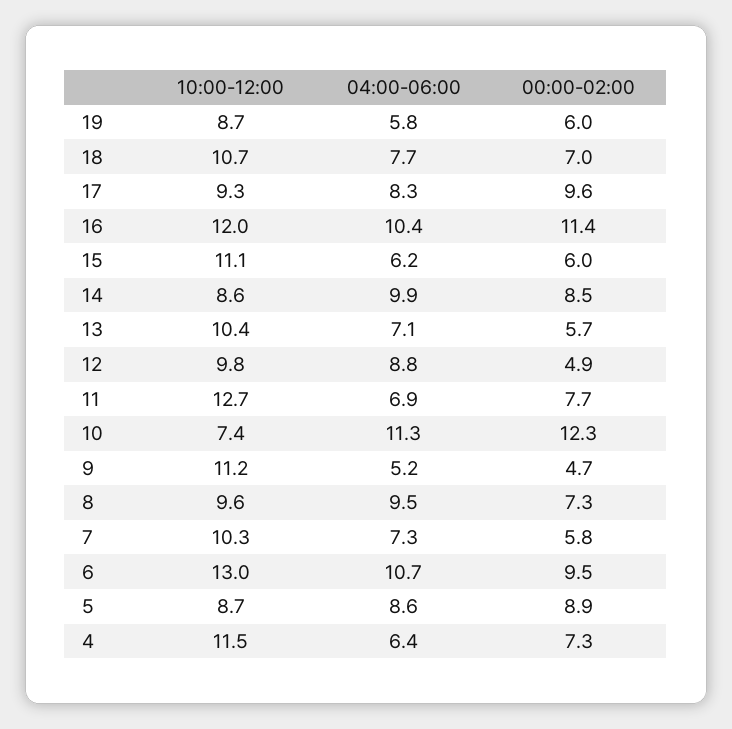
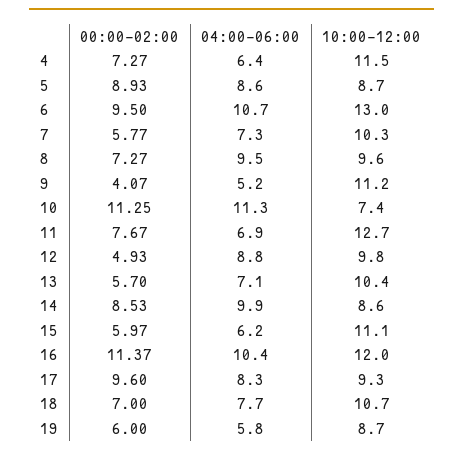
  {
    "10:00-12:00": {
      "19": 8.7,
      "18": 10.7,
      "17": 9.3,
      "16": 12,
      "15": 11.1,
      "14": 8.6,
      "13": 10.4,
      "12": 9.8,
      "11": 12.7,
      "10": 7.4,
      "9": 11.2,
      "8": 9.6,
      "7": 10.3,
      "6": 13,
      "5": 8.7,
      "4": 11.5
    },
    "04:00-06:00": {
      "19": 5.8,
      "18": 7.7,
      "17": 8.3,
      "16": 10.4,
      "15": 6.2,
      "14": 9.9,
      "13": 7.1,
      "12": 8.8,
      "11": 6.9,
      "10": 11.3,
      "9": 5.2,
      "8": 9.5,
      "7": 7.3,
      "6": 10.7,
      "5": 8.6,
      "4": 6.4
    },
    "00:00-02:00": {
      "19": 6,
      "18": 7,
      "17": 9.6,
      "16": 11.37,
      "15": 5.97,
      "14": 8.53,
      "13": 5.7,
      "12": 4.93,
      "11": 7.67,
-     "10": 12.3,
+     "10": 11.25,
-     "9": 4.7,
+     "9": 4.07,
      "8": 7.27,
      "7": 5.77,
      "6": 9.5,
      "5": 8.93,
      "4": 7.27
    }
  }

